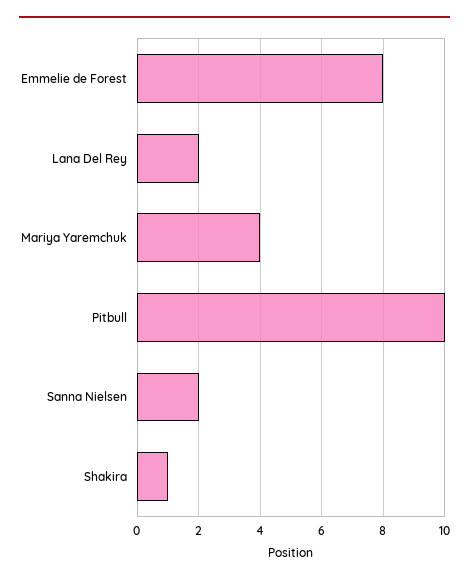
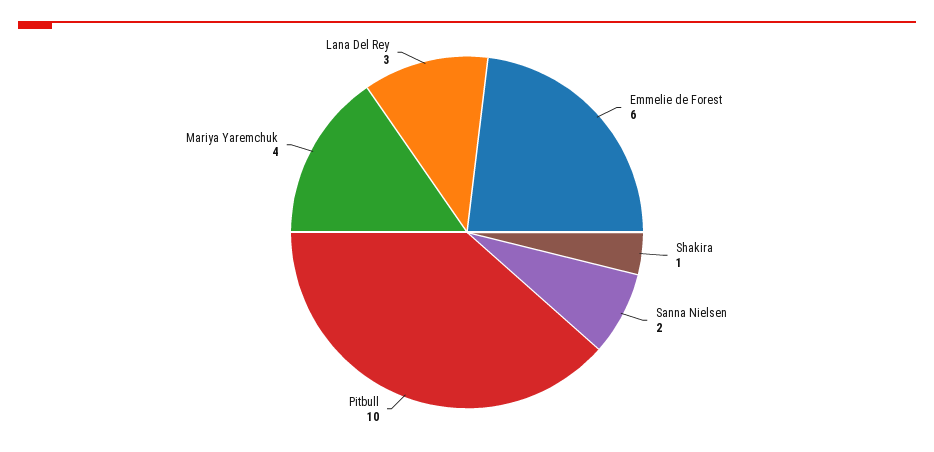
  {
-   "Emmelie de Forest": 8,
+   "Emmelie de Forest": 6,
-   "Lana Del Rey": 2,
+   "Lana Del Rey": 3,
    "Mariya Yaremchuk": 4,
    "Pitbull": 10,
    "Sanna Nielsen": 2,
    "Shakira": 1
  }

